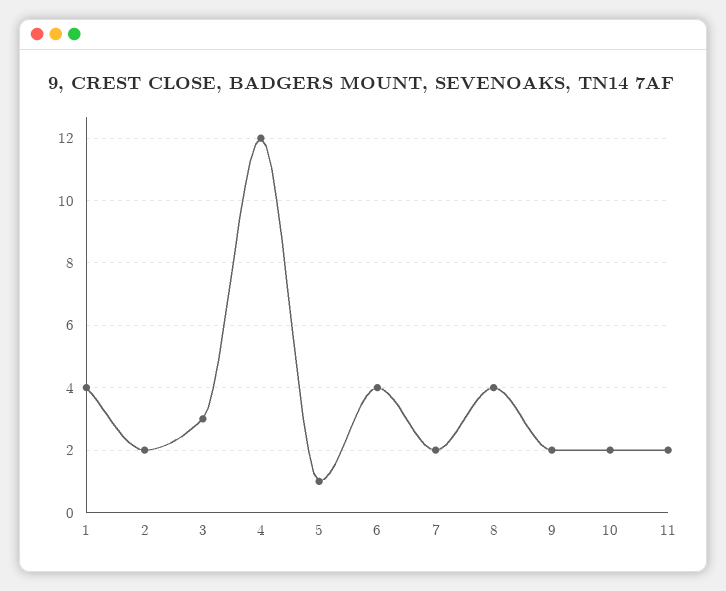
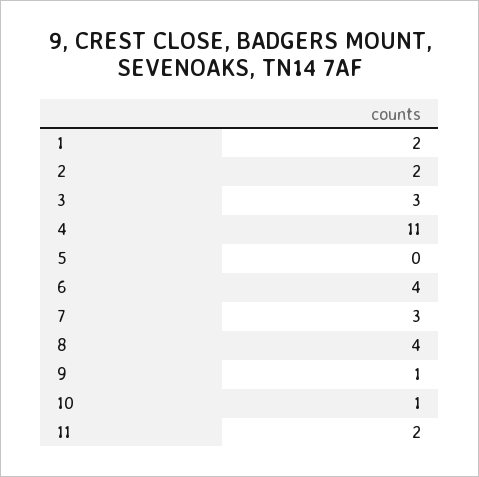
  {
-   "1": 4,
+   "1": 2,
    "2": 2,
    "3": 3,
-   "4": 12,
+   "4": 11,
-   "5": 1,
+   "5": 0,
    "6": 4,
-   "7": 2,
+   "7": 3,
    "8": 4,
-   "9": 2,
+   "9": 1,
-   "10": 2,
+   "10": 1,
    "11": 2
  }

